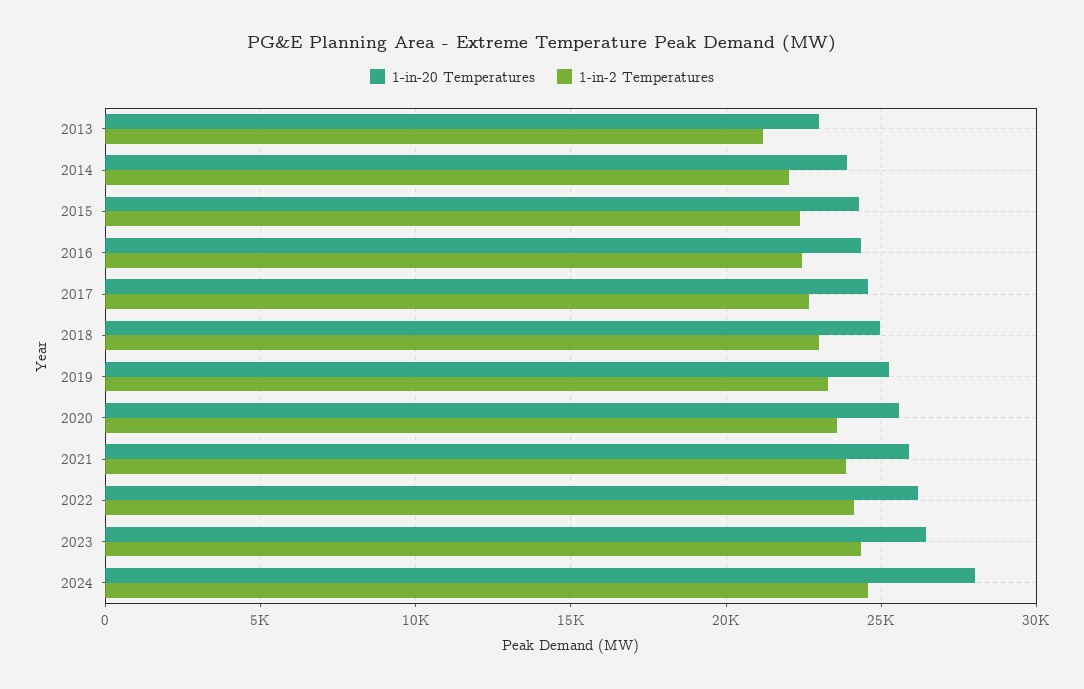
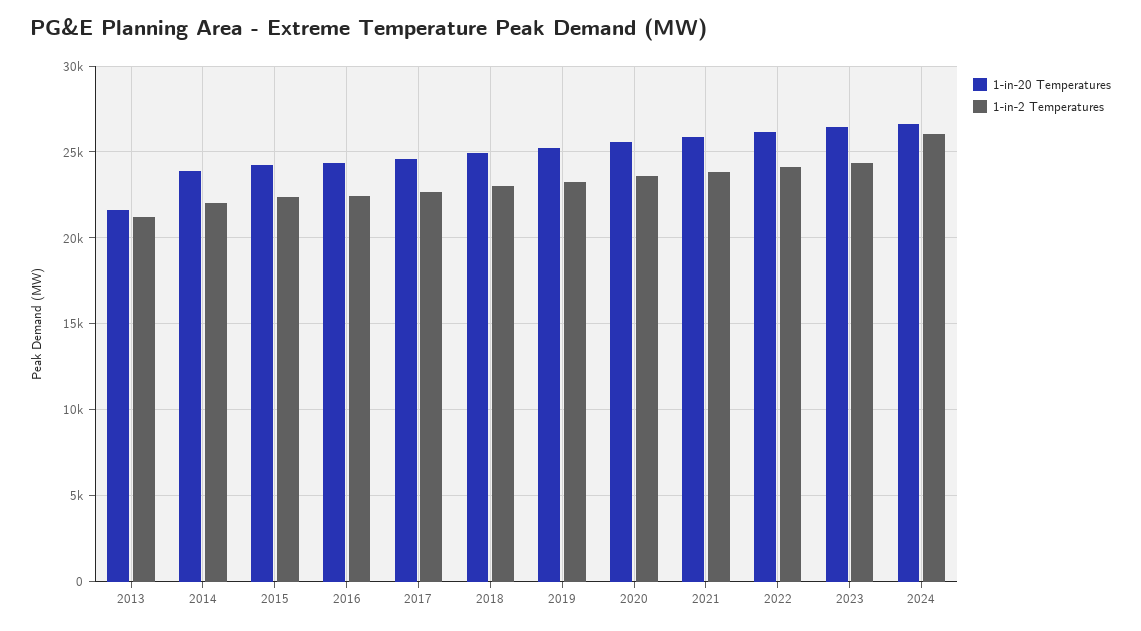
  {
    "1-in-20 Temperatures": {
-     "2013": 23000,
+     "2013": 21500,
      "2014": 24000,
      "2015": 24500,
      "2016": 24500,
      "2017": 24500,
      "2018": 25000,
      "2019": 25000,
      "2020": 25500,
      "2021": 26000,
      "2022": 26000,
      "2023": 26500,
-     "2024": 28000
+     "2024": 26500
    },
    "1-in-2 Temperatures": {
      "2013": 21000,
      "2014": 22000,
      "2015": 22500,
      "2016": 22500,
      "2017": 22500,
      "2018": 23000,
      "2019": 23500,
      "2020": 23500,
      "2021": 24000,
      "2022": 24000,
      "2023": 24500,
-     "2024": 24500
+     "2024": 26000
    }
  }

